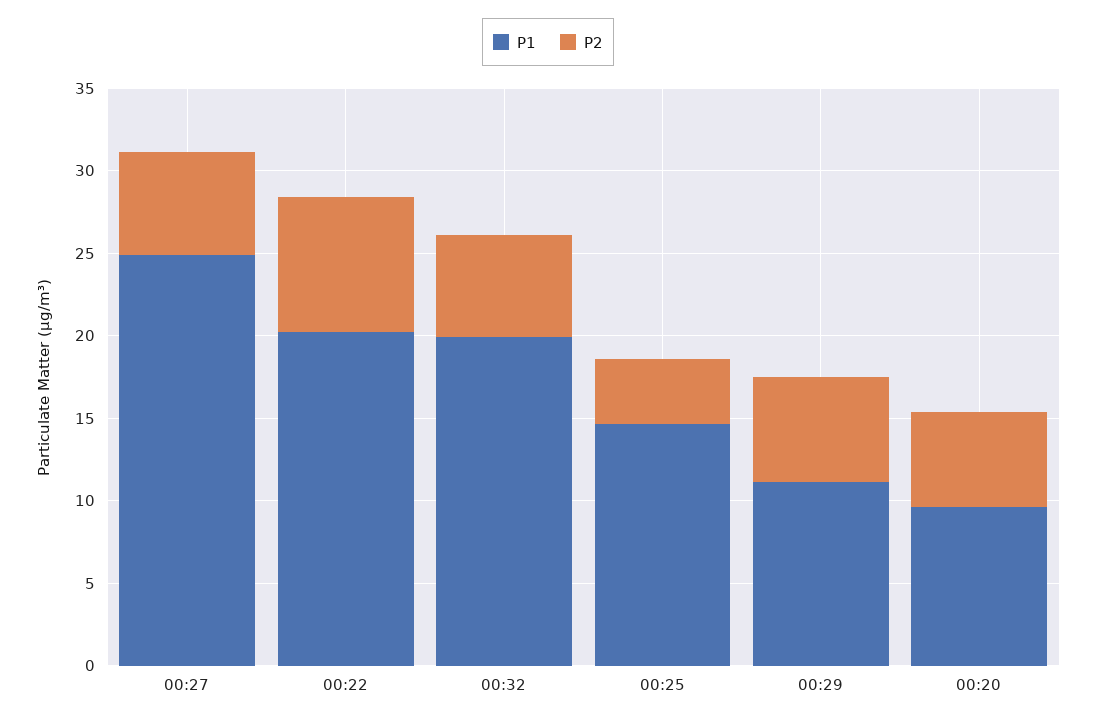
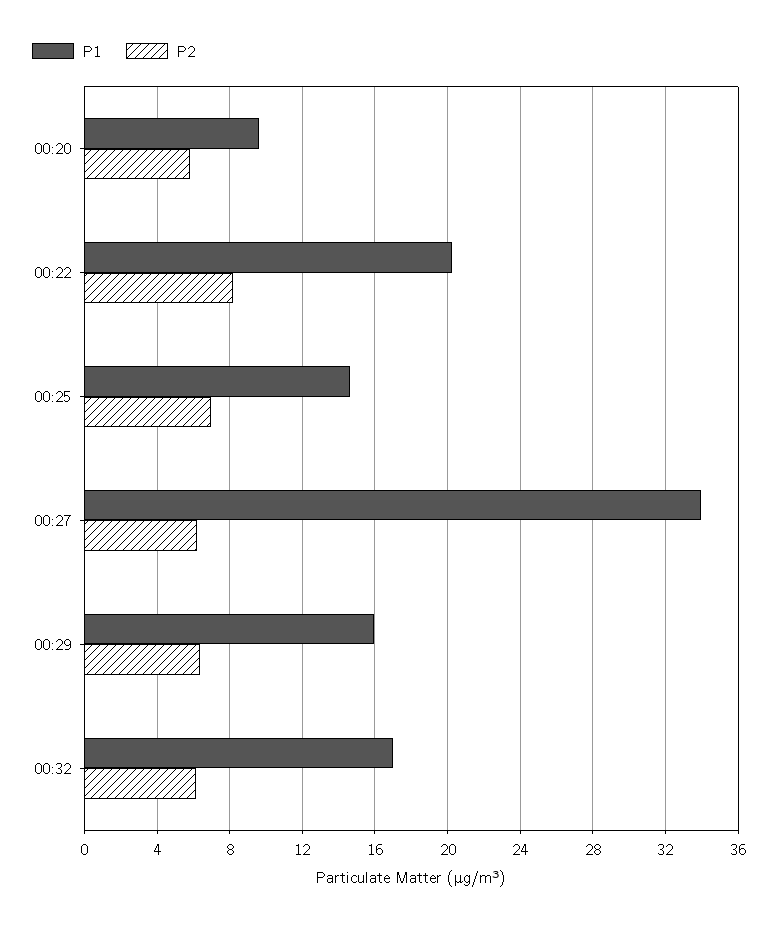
  {
    "P1": {
-     "00:27": 25,
+     "00:27": 34,
      "00:22": 20,
-     "00:32": 20,
+     "00:32": 17,
      "00:25": 14.5,
-     "00:29": 11,
+     "00:29": 16,
      "00:20": 9.5
    },
    "P2": {
      "00:27": 6,
      "00:22": 8,
      "00:32": 6,
-     "00:25": 4,
+     "00:25": 7,
      "00:29": 6.5,
      "00:20": 6
    }
  }

